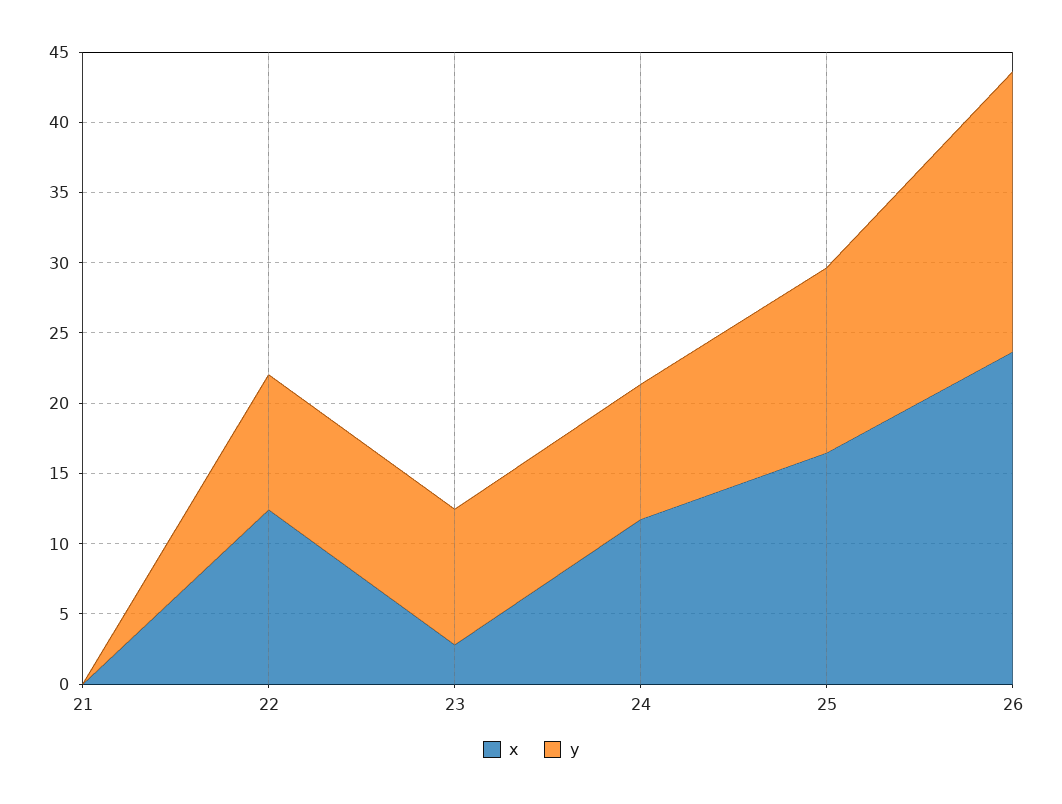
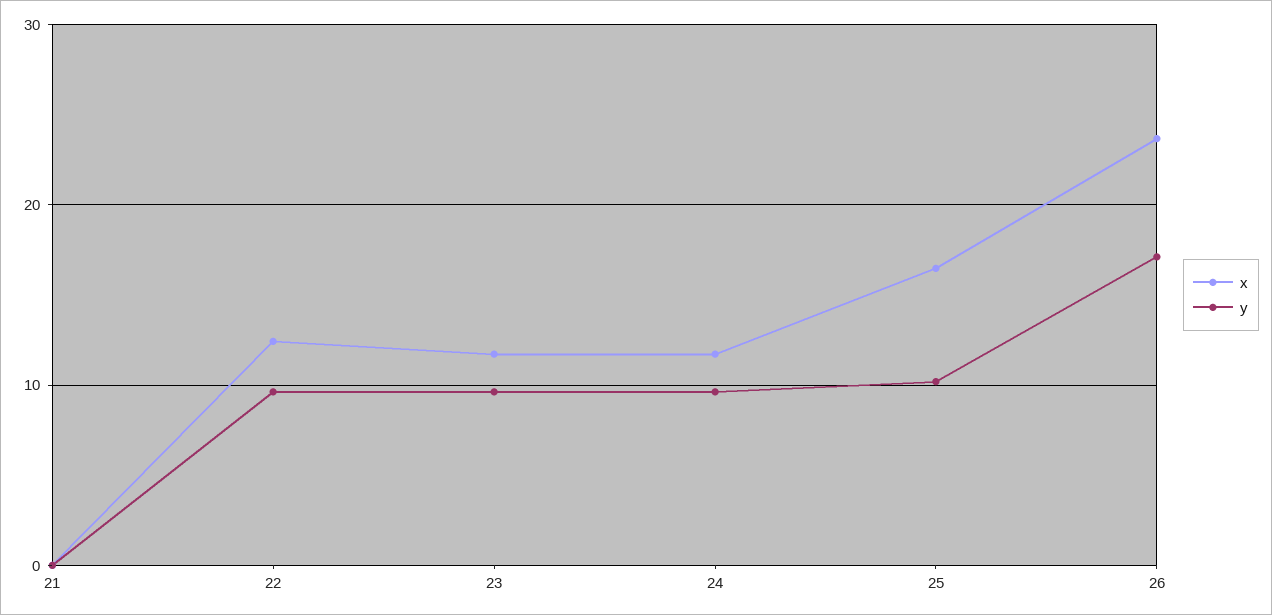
  {
    "x": {
      "21": 0,
      "22": 12,
-     "23": 3,
+     "23": 12,
      "24": 12,
      "25": 16,
      "26": 24
    },
    "y": {
      "21": 0,
      "22": 10,
      "23": 10,
      "24": 10,
-     "25": 13,
+     "25": 10,
-     "26": 20
+     "26": 17
    }
  }

